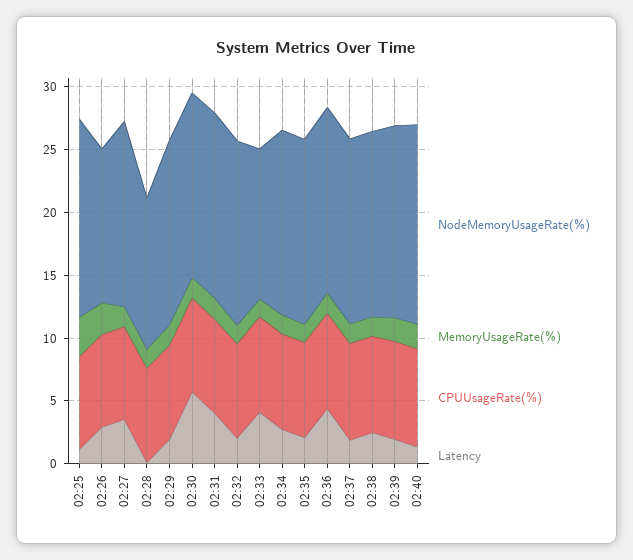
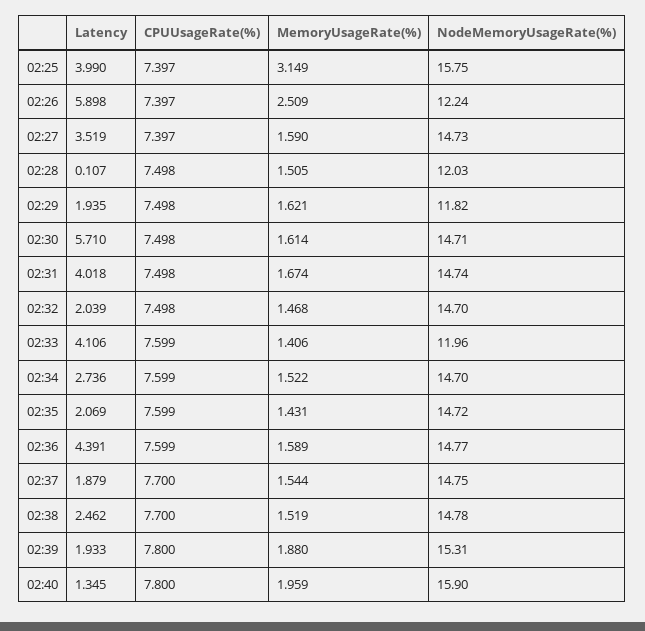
  {
    "NodeMemoryUsageRate(%)": {
      "02:25": 15.75,
      "02:26": 12.24,
      "02:27": 14.73,
      "02:28": 12.03,
-     "02:29": 15,
+     "02:29": 11.82,
      "02:30": 14.71,
      "02:31": 14.74,
      "02:32": 14.7,
      "02:33": 11.96,
      "02:34": 14.7,
      "02:35": 14.72,
      "02:36": 14.77,
      "02:37": 14.75,
      "02:38": 14.78,
      "02:39": 15.31,
      "02:40": 15.9
    },
    "MemoryUsageRate(%)": {
      "02:25": 3.149,
      "02:26": 2.509,
      "02:27": 1.59,
      "02:28": 1.505,
      "02:29": 1.621,
      "02:30": 1.614,
      "02:31": 1.674,
      "02:32": 1.468,
      "02:33": 1.406,
      "02:34": 1.522,
      "02:35": 1.431,
      "02:36": 1.589,
      "02:37": 1.544,
      "02:38": 1.519,
      "02:39": 1.88,
      "02:40": 1.959
    },
    "CPUUsageRate(%)": {
      "02:25": 7.397,
      "02:26": 7.397,
      "02:27": 7.397,
      "02:28": 7.498,
      "02:29": 7.498,
      "02:30": 7.498,
      "02:31": 7.498,
      "02:32": 7.498,
      "02:33": 7.599,
      "02:34": 7.599,
      "02:35": 7.599,
      "02:36": 7.599,
      "02:37": 7.7,
      "02:38": 7.7,
      "02:39": 7.8,
      "02:40": 7.8
    },
    "Latency": {
-     "02:25": 1,
+     "02:25": 3.99,
-     "02:26": 3,
+     "02:26": 5.898,
      "02:27": 3.519,
      "02:28": 0.107,
      "02:29": 1.935,
      "02:30": 5.71,
      "02:31": 4.018,
      "02:32": 2.039,
      "02:33": 4.106,
      "02:34": 2.736,
      "02:35": 2.069,
      "02:36": 4.391,
      "02:37": 1.879,
      "02:38": 2.462,
      "02:39": 1.933,
      "02:40": 1.345
    }
  }

